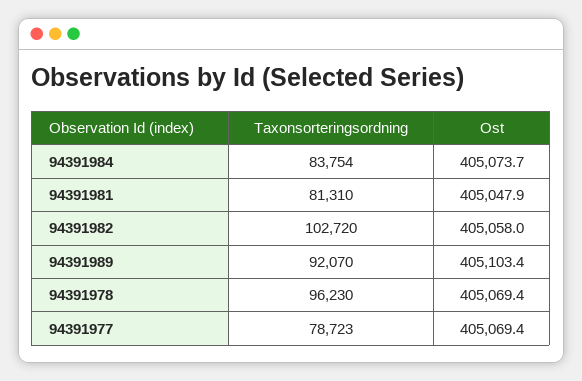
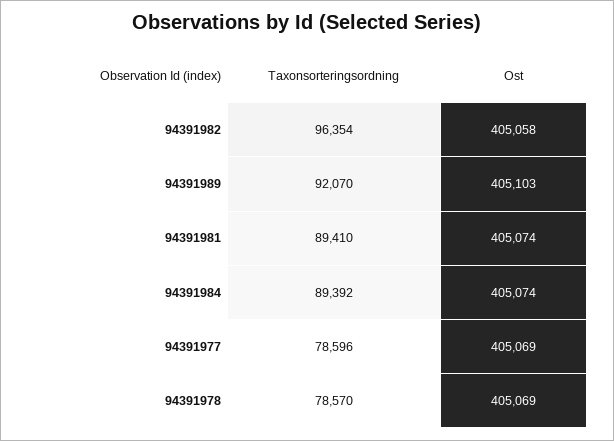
  {
    "Taxonsorteringsordning": {
-     "94391984": 83754,
+     "94391984": 89392,
-     "94391981": 81310,
+     "94391981": 89410,
-     "94391982": 102720,
+     "94391982": 96354,
      "94391989": 92070,
-     "94391978": 96230,
+     "94391978": 78570,
-     "94391977": 78723
+     "94391977": 78596
    },
    "Ost": {
      "94391984": 405073.7,
-     "94391981": 405047.9,
+     "94391981": 405074,
      "94391982": 405058,
      "94391989": 405103.4,
      "94391978": 405069.4,
      "94391977": 405069.4
    }
  }

